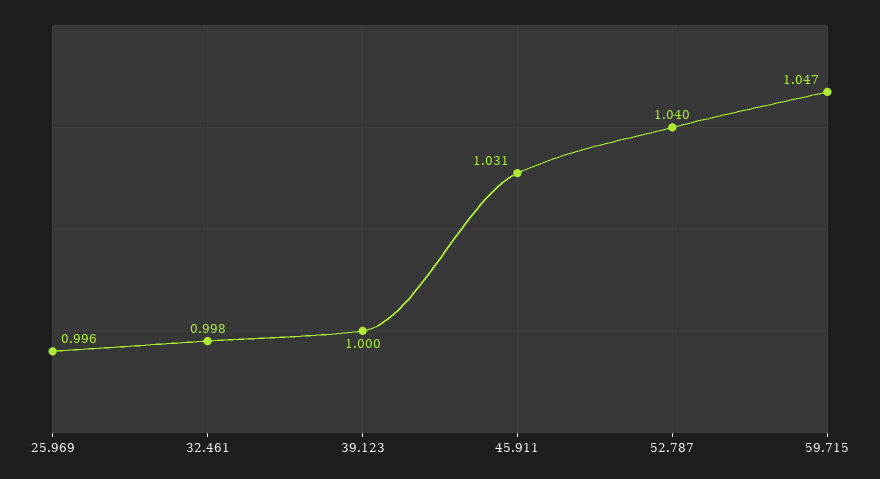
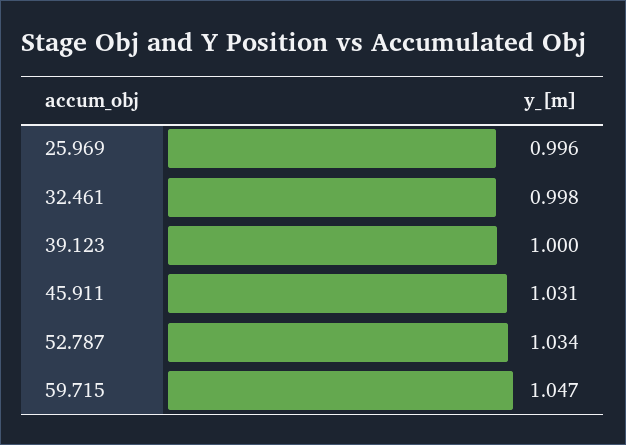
  {
    "25.969": 0.996,
    "32.461": 0.998,
    "39.123": 1,
    "45.911": 1.031,
-   "52.787": 1.04,
+   "52.787": 1.034,
    "59.715": 1.047
  }

